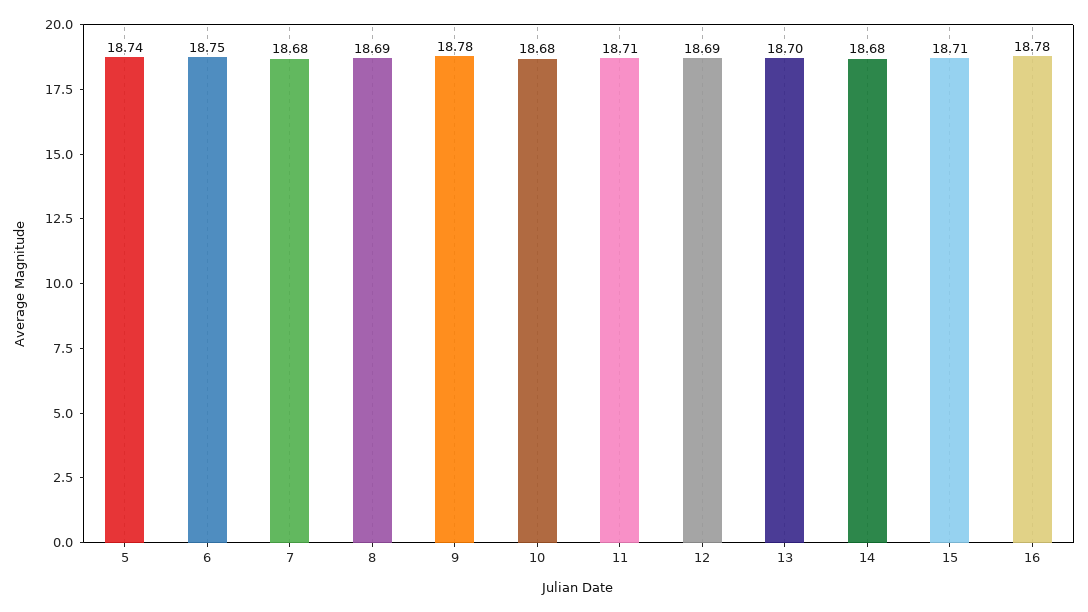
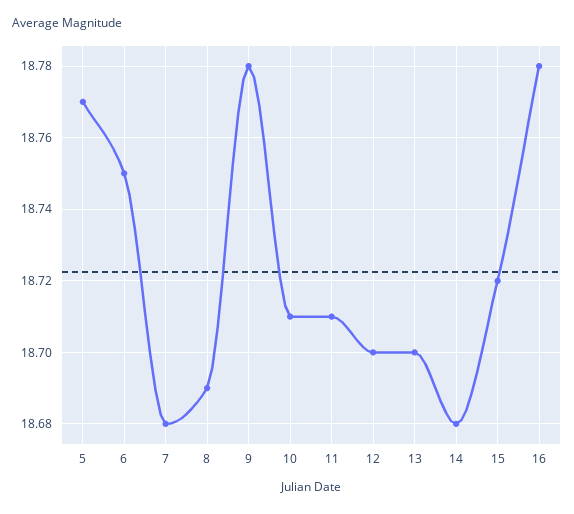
  {
-   "5": 18.74,
+   "5": 18.77,
    "6": 18.75,
    "7": 18.68,
    "8": 18.69,
    "9": 18.78,
-   "10": 18.68,
+   "10": 18.71,
    "11": 18.71,
-   "12": 18.69,
+   "12": 18.7,
    "13": 18.7,
    "14": 18.68,
-   "15": 18.71,
+   "15": 18.72,
    "16": 18.78
  }

